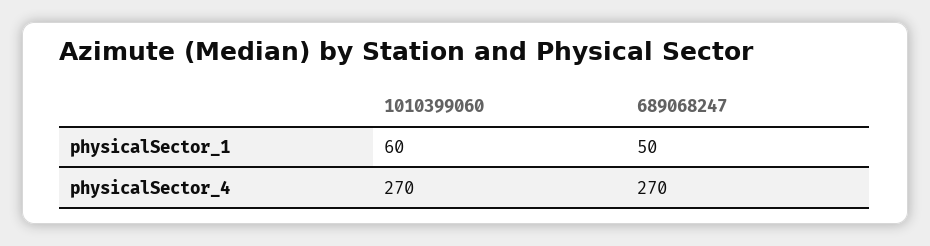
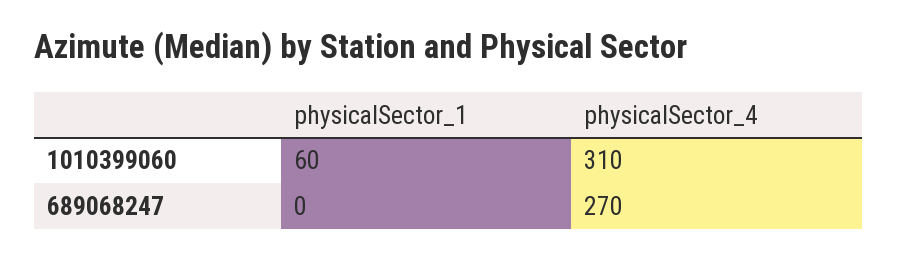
  {
    "1010399060": {
      "physicalSector_1": 60,
-     "physicalSector_4": 270
+     "physicalSector_4": 310
    },
    "689068247": {
-     "physicalSector_1": 50,
+     "physicalSector_1": 0,
      "physicalSector_4": 270
    }
  }

